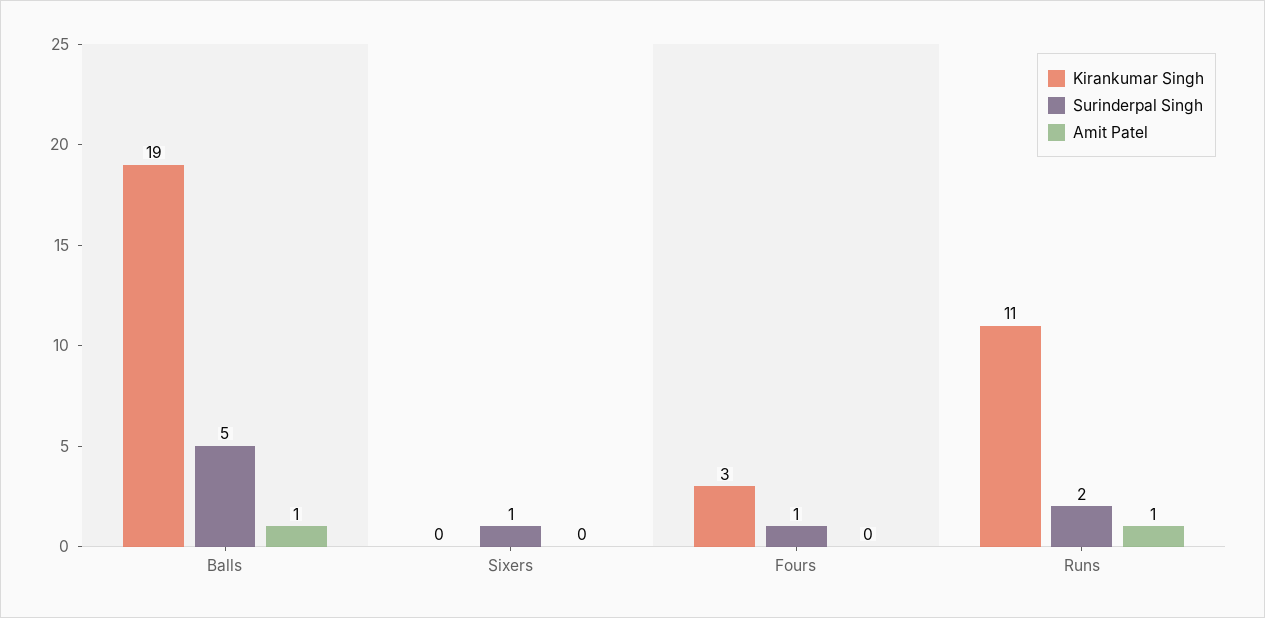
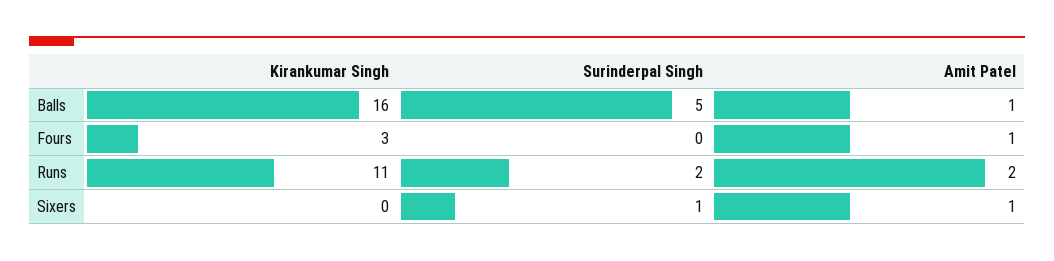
  {
    "Kirankumar Singh": {
-     "Balls": 19,
+     "Balls": 16,
      "Sixers": 0,
      "Fours": 3,
      "Runs": 11
    },
    "Surinderpal Singh": {
      "Balls": 5,
      "Sixers": 1,
-     "Fours": 1,
+     "Fours": 0,
      "Runs": 2
    },
    "Amit Patel": {
      "Balls": 1,
-     "Sixers": 0,
+     "Sixers": 1,
-     "Fours": 0,
+     "Fours": 1,
-     "Runs": 1
+     "Runs": 2
    }
  }

